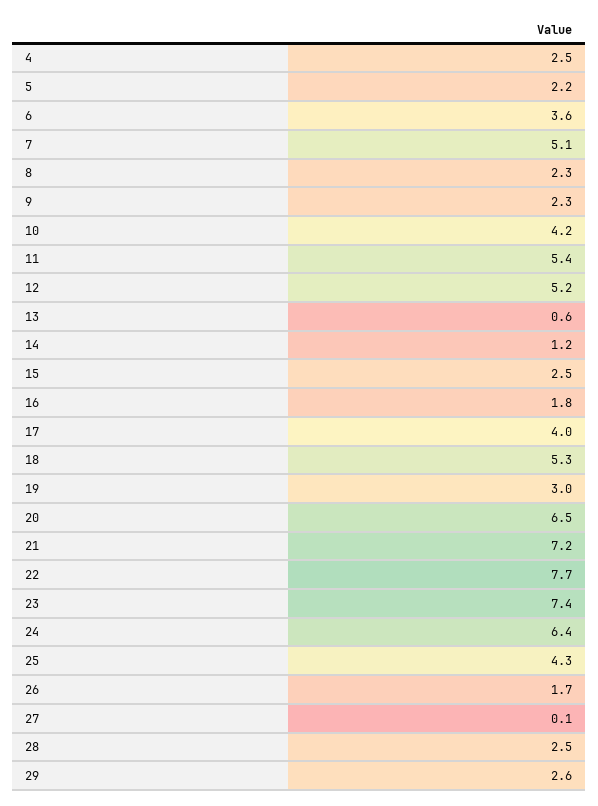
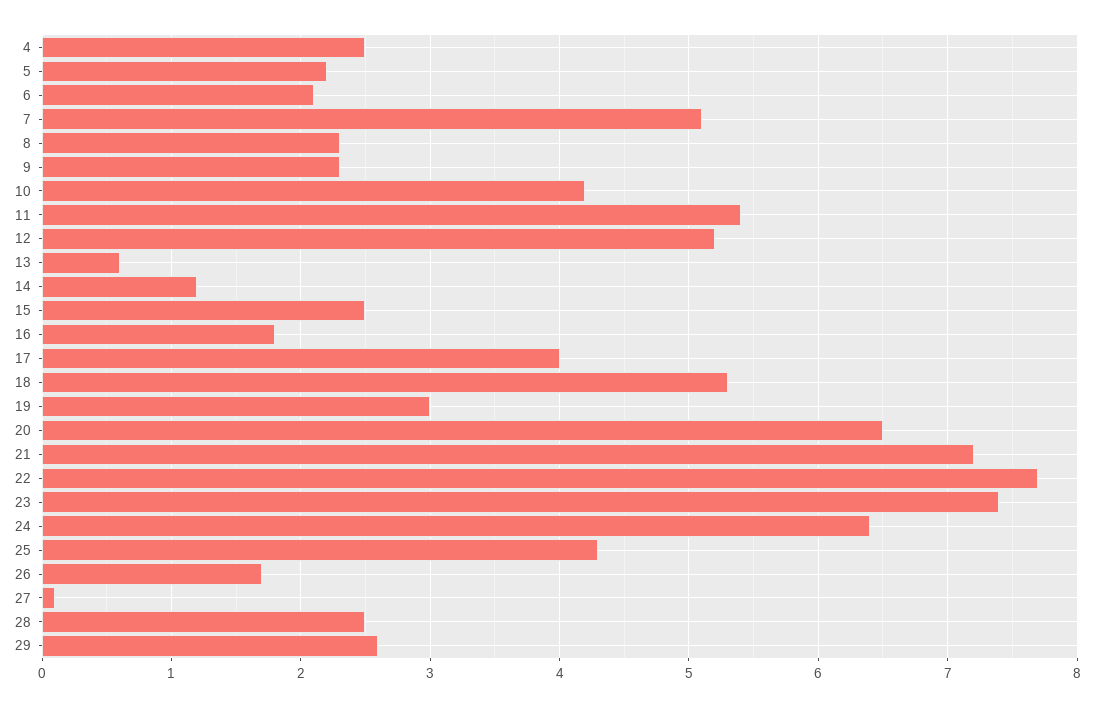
  {
    "4": 2.5,
    "5": 2.2,
-   "6": 3.6,
+   "6": 2.1,
    "7": 5.1,
    "8": 2.3,
    "9": 2.3,
    "10": 4.2,
    "11": 5.4,
    "12": 5.2,
    "13": 0.6,
    "14": 1.2,
    "15": 2.5,
    "16": 1.8,
    "17": 4,
    "18": 5.3,
    "19": 3,
    "20": 6.5,
    "21": 7.2,
    "22": 7.7,
    "23": 7.4,
    "24": 6.4,
    "25": 4.3,
    "26": 1.7,
    "27": 0.1,
    "28": 2.5,
    "29": 2.6
  }

